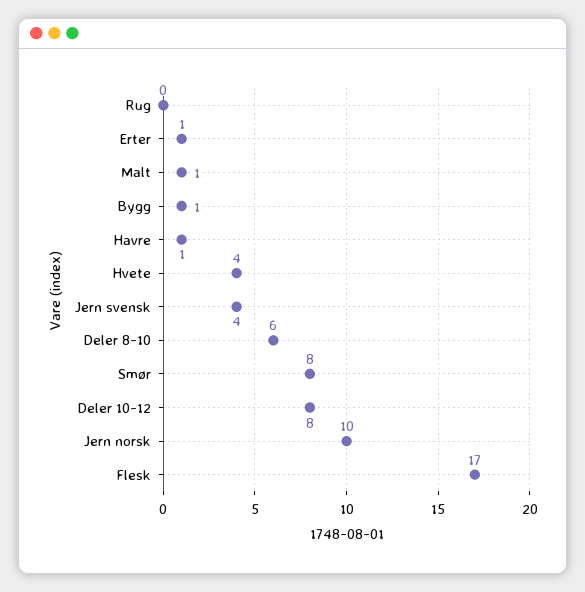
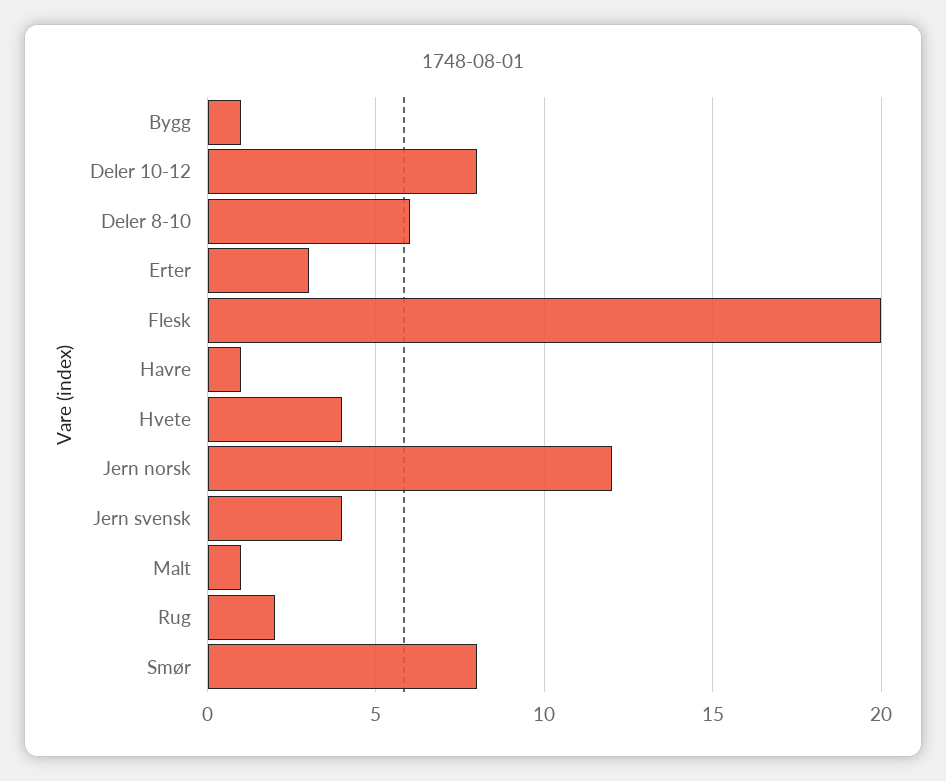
  {
-   "Rug": 0,
+   "Rug": 2,
-   "Erter": 1,
+   "Erter": 3,
    "Malt": 1,
    "Bygg": 1,
    "Havre": 1,
    "Hvete": 4,
    "Jern svensk": 4,
    "Deler 8-10": 6,
    "Smør": 8,
    "Deler 10-12": 8,
-   "Jern norsk": 10,
+   "Jern norsk": 12,
-   "Flesk": 17
+   "Flesk": 20
  }

